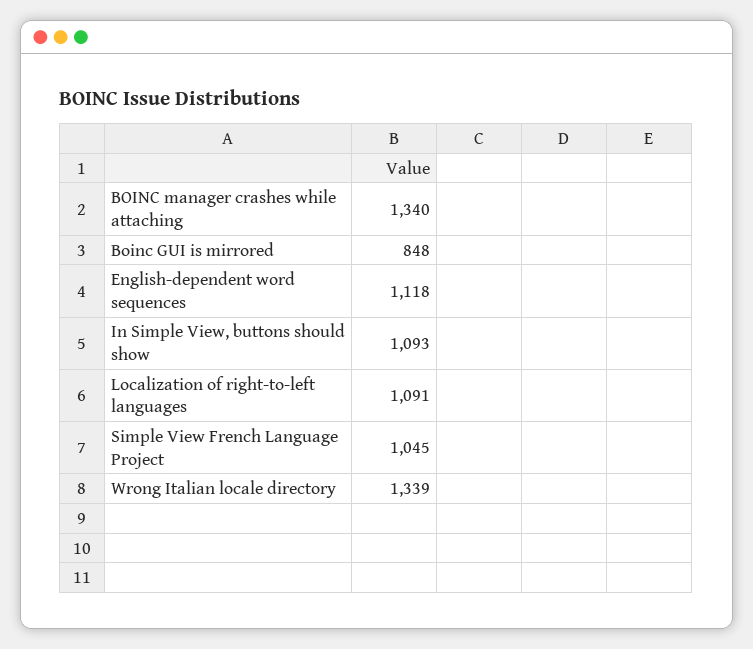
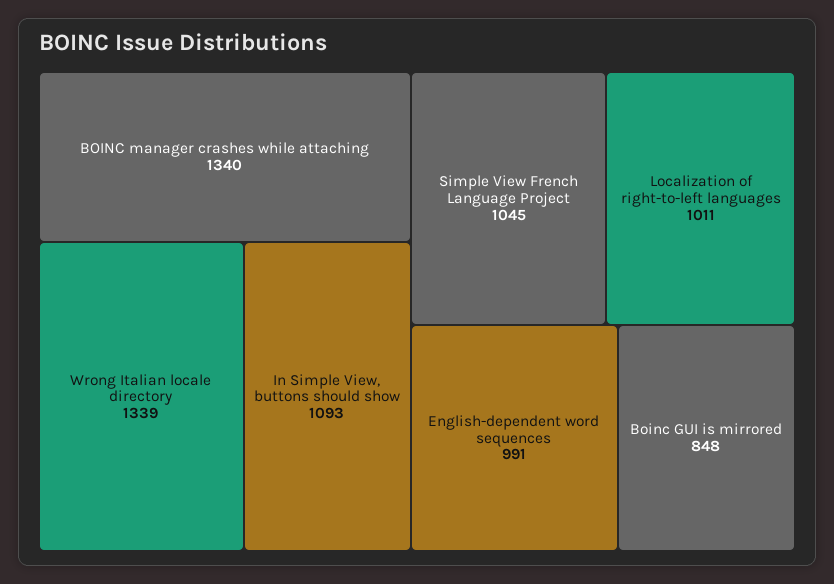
  {
    "BOINC manager crashes while attaching": 1340,
    "Boinc GUI is mirrored": 848,
-   "English-dependent word sequences": 1118,
+   "English-dependent word sequences": 991,
    "In Simple View, buttons should show": 1093,
-   "Localization of right-to-left languages": 1091,
+   "Localization of right-to-left languages": 1011,
    "Simple View French Language Project": 1045,
    "Wrong Italian locale directory": 1339
  }

